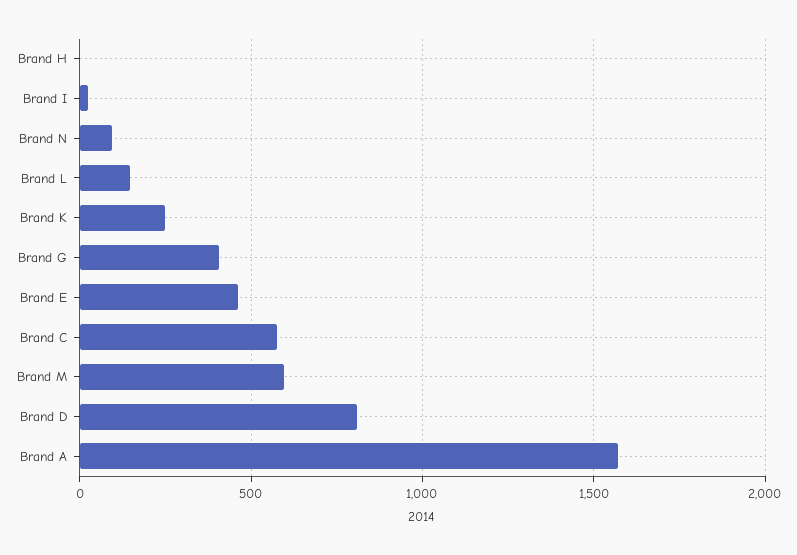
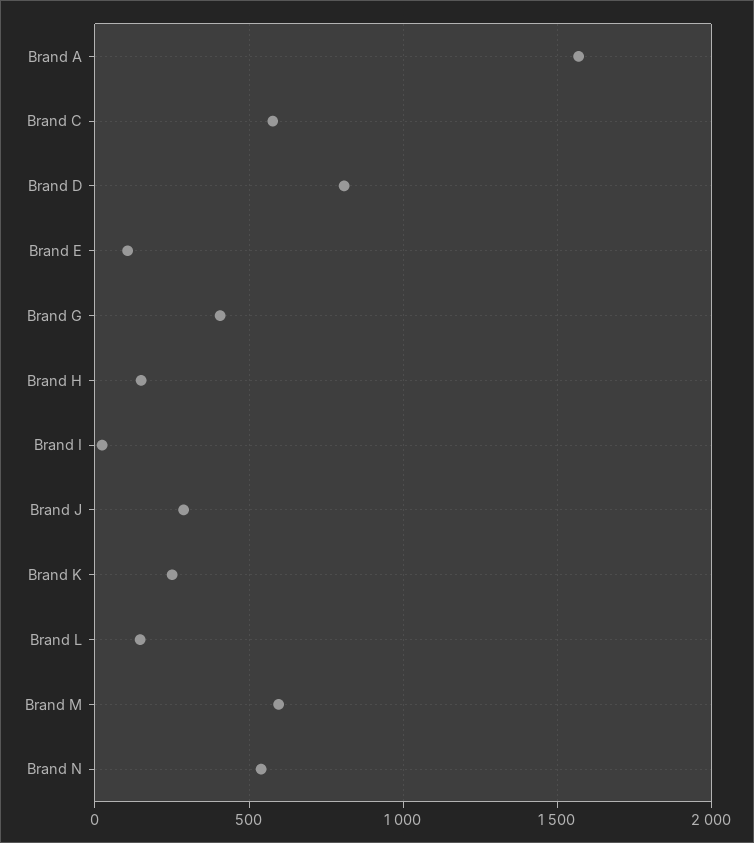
  {
-   "Brand H": 0,
+   "Brand H": 150,
    "Brand I": 0,
-   "Brand N": 100,
+   "Brand N": 550,
    "Brand L": 150,
    "Brand K": 250,
    "Brand G": 400,
-   "Brand E": 450,
+   "Brand E": 100,
    "Brand C": 600,
    "Brand M": 600,
    "Brand D": 800,
-   "Brand A": 1550
+   "Brand A": 1550,
+   "Brand J": 300
  }

